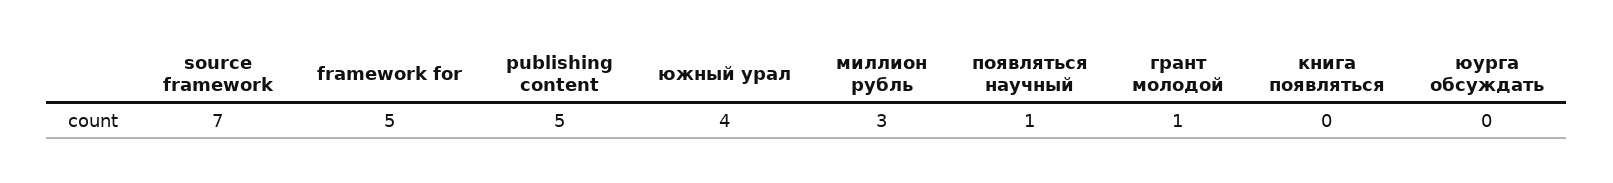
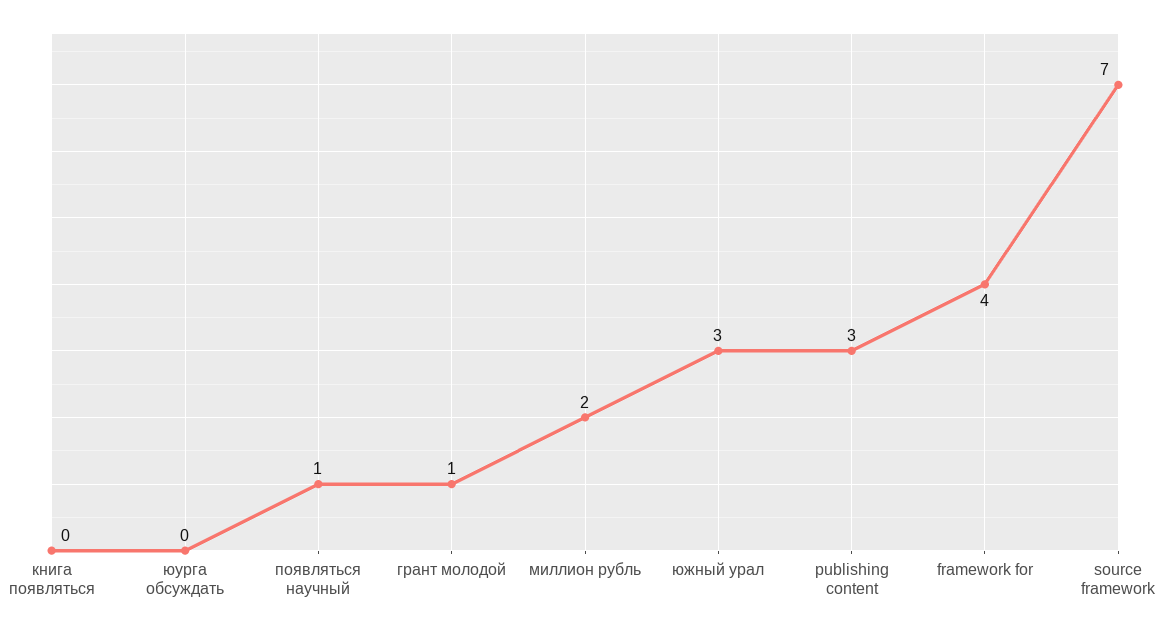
  {
    "source framework": 7,
-   "framework for": 5,
+   "framework for": 4,
-   "publishing content": 5,
+   "publishing content": 3,
-   "южный урал": 4,
+   "южный урал": 3,
-   "миллион рубль": 3,
+   "миллион рубль": 2,
    "появляться научный": 1,
    "грант молодой": 1,
    "книга появляться": 0,
    "юурга обсуждать": 0
  }

